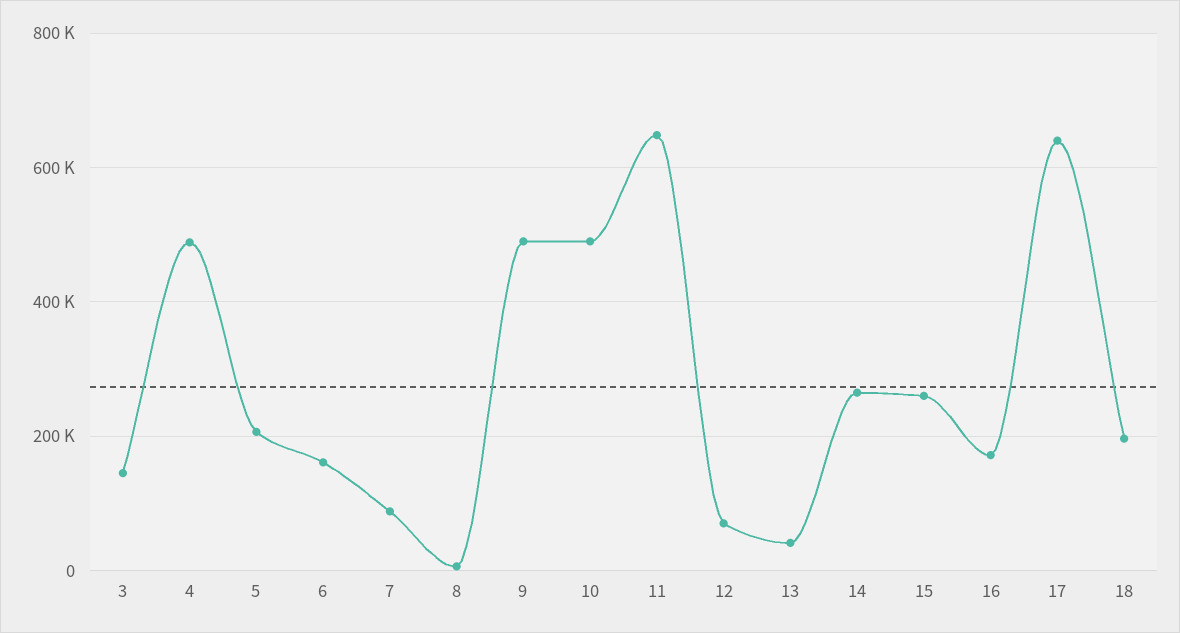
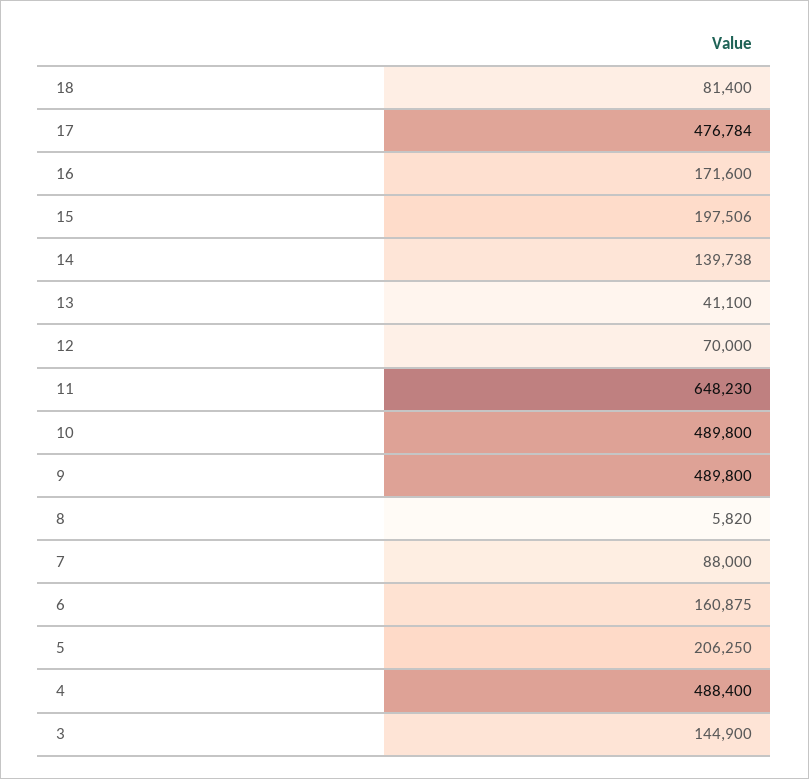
  {
    "3": 144900,
    "4": 488400,
    "5": 206250,
    "6": 160875,
    "7": 88000,
    "8": 5820,
    "9": 489800,
    "10": 489800,
    "11": 648230,
    "12": 70000,
    "13": 41100,
-   "14": 260000,
+   "14": 139738,
-   "15": 260000,
+   "15": 197506,
    "16": 171600,
-   "17": 640000,
+   "17": 476784,
-   "18": 200000
+   "18": 81400
  }

